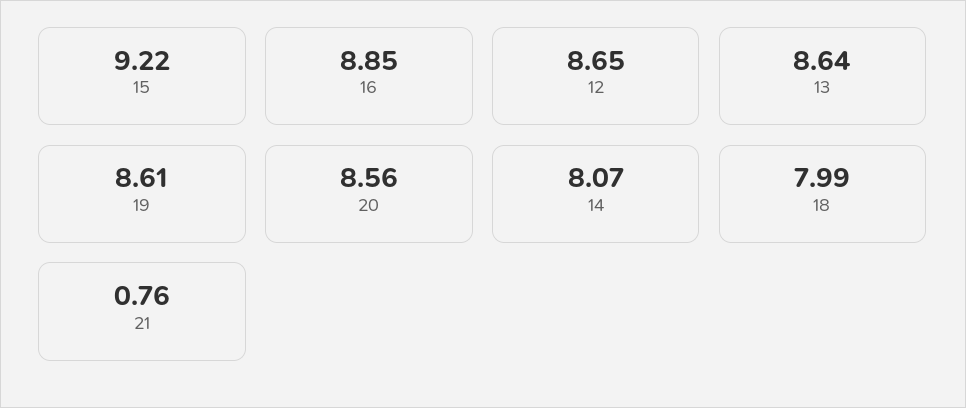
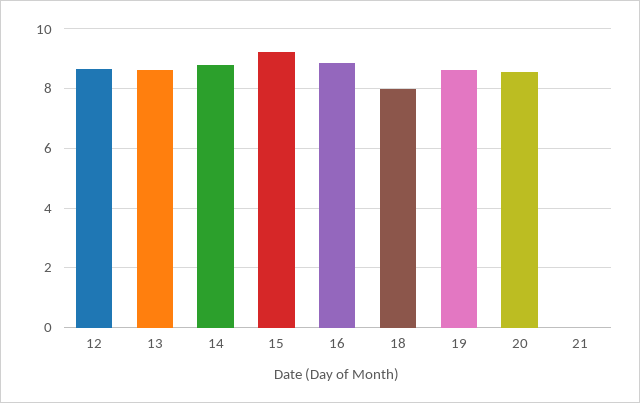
  {
    "15": 9.22,
    "16": 8.85,
    "12": 8.65,
    "13": 8.64,
    "19": 8.61,
    "20": 8.56,
-   "14": 8.07,
+   "14": 8.75,
    "18": 7.99,
-   "21": 0.76
+   "21": 0
  }

